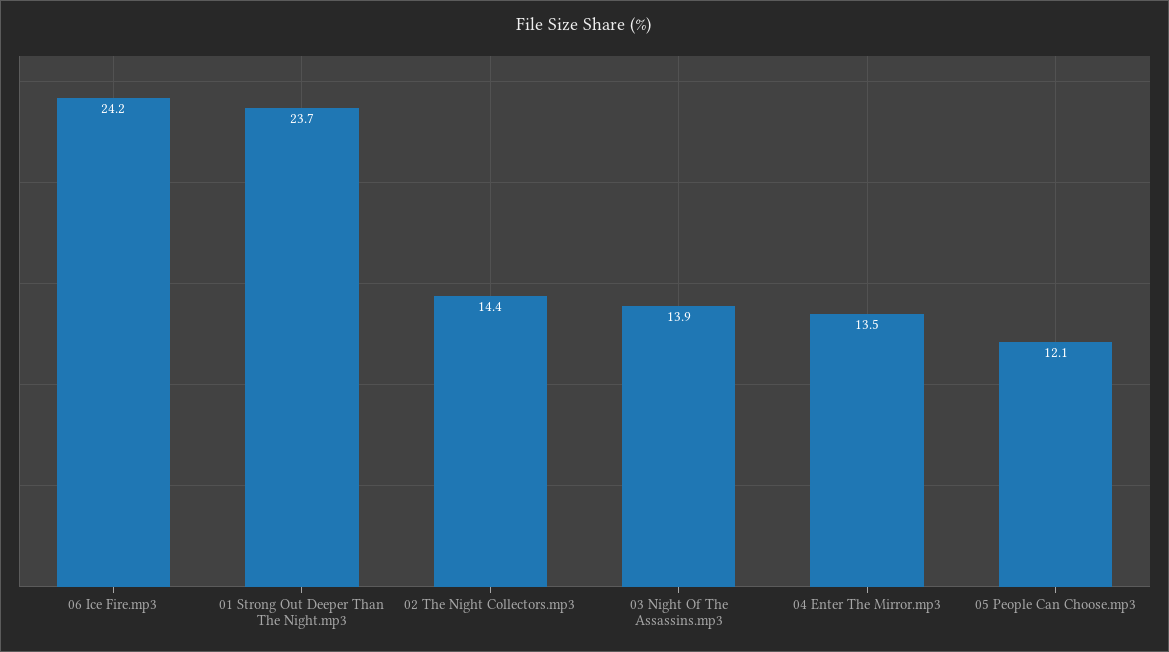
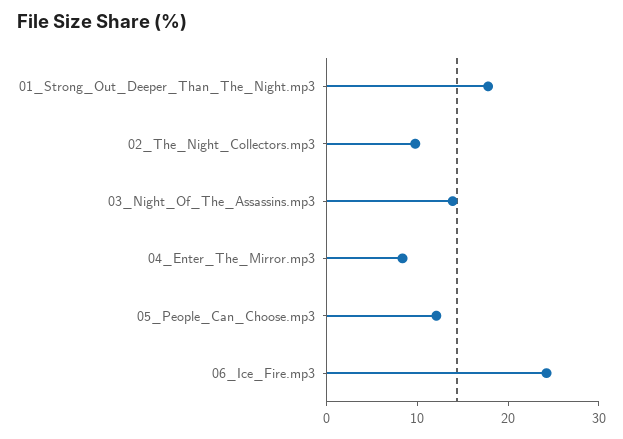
  {
    "06 Ice Fire.mp3": 24.2,
-   "01 Strong Out Deeper Than The Night.mp3": 23.7,
+   "01 Strong Out Deeper Than The Night.mp3": 18,
-   "02 The Night Collectors.mp3": 14.4,
+   "02 The Night Collectors.mp3": 10,
    "03 Night Of The Assassins.mp3": 13.9,
-   "04 Enter The Mirror.mp3": 13.5,
+   "04 Enter The Mirror.mp3": 8,
    "05 People Can Choose.mp3": 12.1
  }

